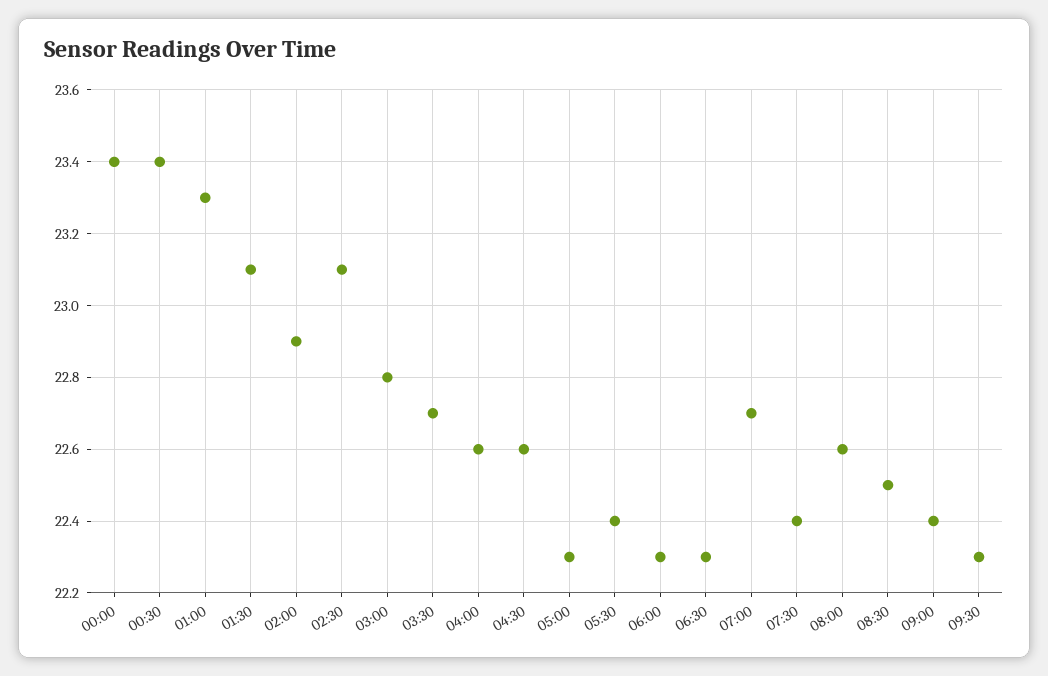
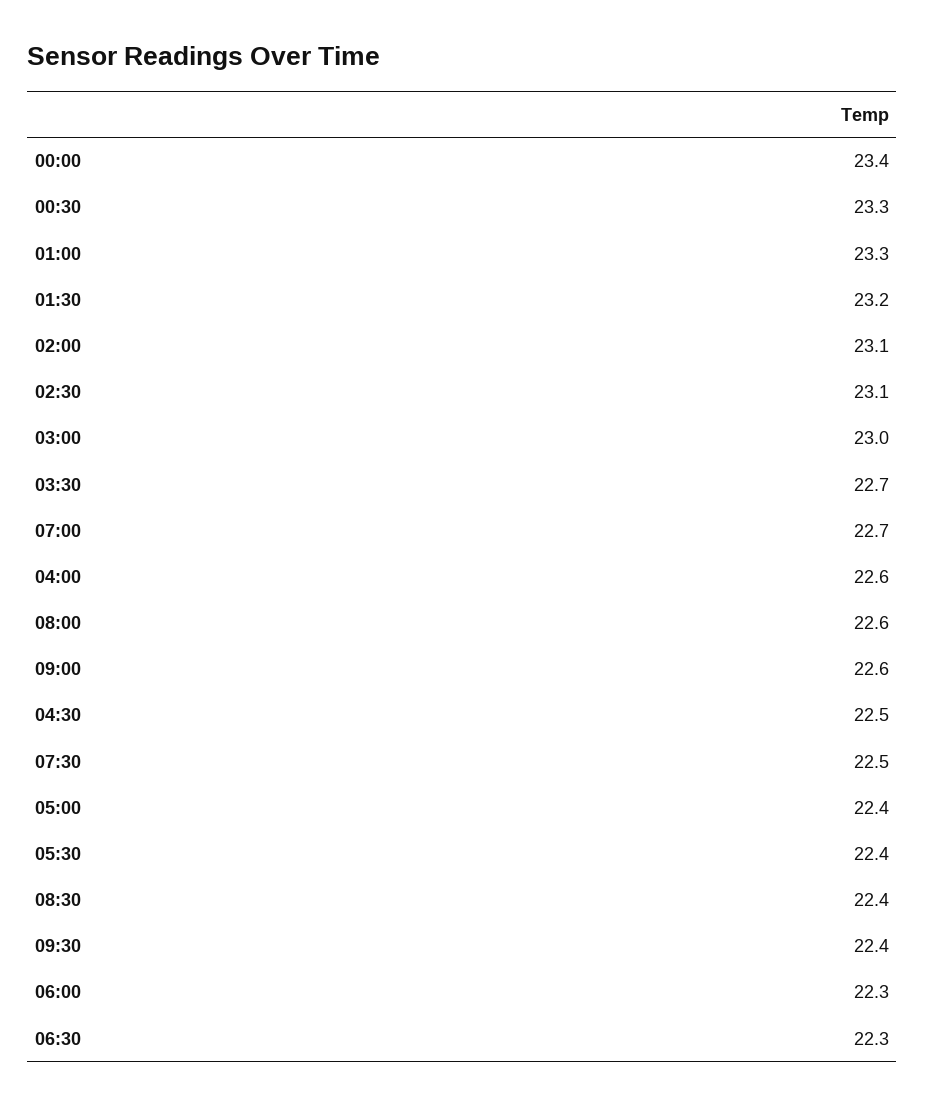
  {
    "00:00": 23.4,
-   "00:30": 23.4,
+   "00:30": 23.3,
    "01:00": 23.3,
-   "01:30": 23.1,
+   "01:30": 23.2,
-   "02:00": 22.9,
+   "02:00": 23.1,
    "02:30": 23.1,
-   "03:00": 22.8,
+   "03:00": 23,
    "03:30": 22.7,
    "04:00": 22.6,
-   "04:30": 22.6,
+   "04:30": 22.5,
-   "05:00": 22.3,
+   "05:00": 22.4,
    "05:30": 22.4,
    "06:00": 22.3,
    "06:30": 22.3,
    "07:00": 22.7,
-   "07:30": 22.4,
+   "07:30": 22.5,
    "08:00": 22.6,
-   "08:30": 22.5,
+   "08:30": 22.4,
-   "09:00": 22.4,
+   "09:00": 22.6,
-   "09:30": 22.3
+   "09:30": 22.4
  }

